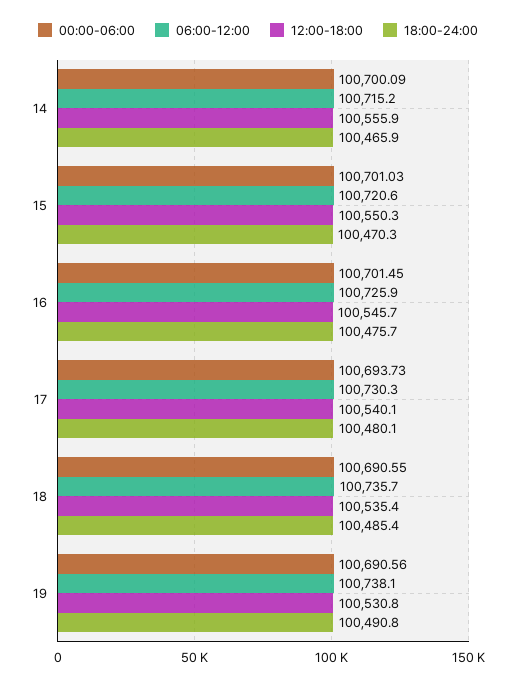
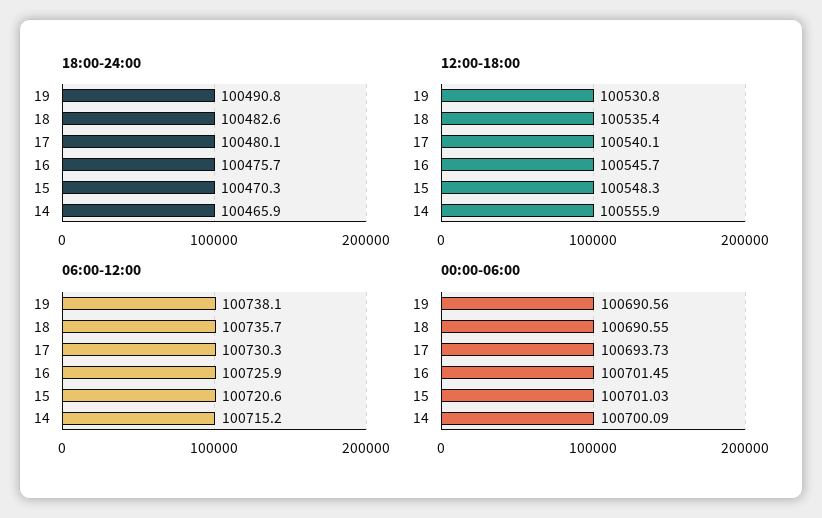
  {
    "00:00-06:00": {
      "14": 100700.09,
      "15": 100701.03,
      "16": 100701.45,
      "17": 100693.73,
      "18": 100690.55,
      "19": 100690.56
    },
    "06:00-12:00": {
      "14": 100715.2,
      "15": 100720.6,
      "16": 100725.9,
      "17": 100730.3,
      "18": 100735.7,
      "19": 100738.1
    },
    "12:00-18:00": {
      "14": 100555.9,
-     "15": 100550.3,
+     "15": 100548.3,
      "16": 100545.7,
      "17": 100540.1,
      "18": 100535.4,
      "19": 100530.8
    },
    "18:00-24:00": {
      "14": 100465.9,
      "15": 100470.3,
      "16": 100475.7,
      "17": 100480.1,
-     "18": 100485.4,
+     "18": 100482.6,
      "19": 100490.8
    }
  }

